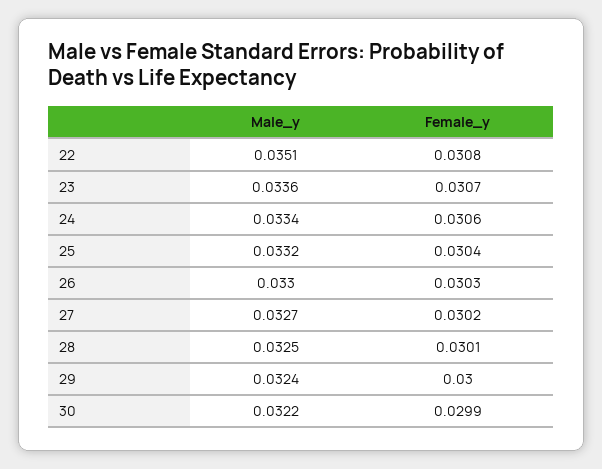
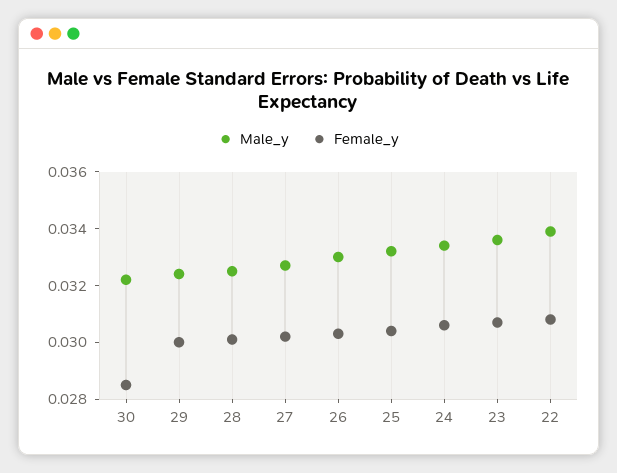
  {
    "Male_y": {
-     "22": 0.0351,
+     "22": 0.034,
      "23": 0.0336,
      "24": 0.0334,
      "25": 0.0332,
      "26": 0.033,
      "27": 0.0327,
      "28": 0.0325,
      "29": 0.0324,
      "30": 0.0322
    },
    "Female_y": {
      "22": 0.0308,
      "23": 0.0307,
      "24": 0.0306,
      "25": 0.0304,
      "26": 0.0303,
      "27": 0.0302,
      "28": 0.0301,
      "29": 0.03,
-     "30": 0.0299
+     "30": 0.0285
    }
  }

